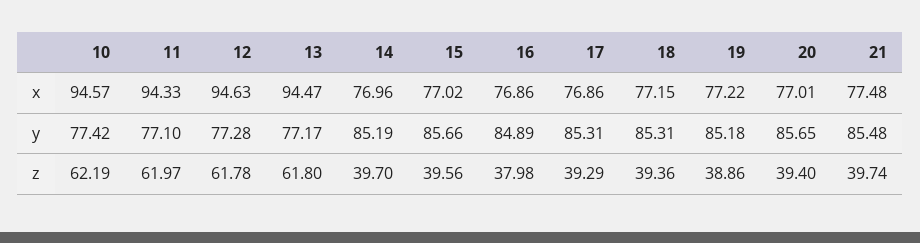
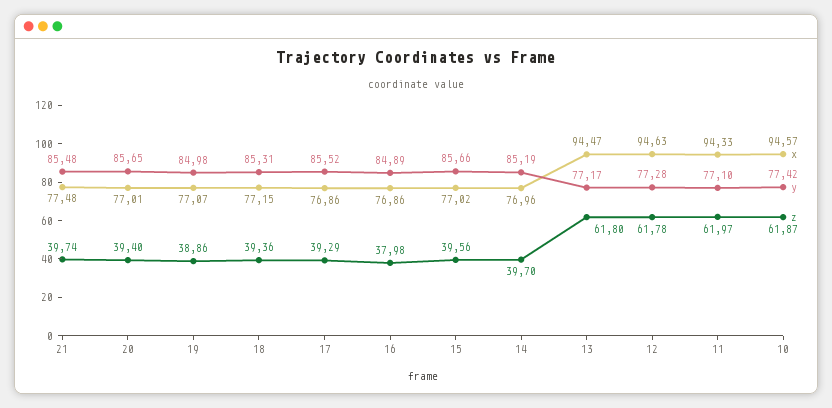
  {
    "x": {
      "10": 94.57,
      "11": 94.33,
      "12": 94.63,
      "13": 94.47,
      "14": 76.96,
      "15": 77.02,
      "16": 76.86,
      "17": 76.86,
      "18": 77.15,
-     "19": 77.22,
+     "19": 77.07,
      "20": 77.01,
      "21": 77.48
    },
    "y": {
      "10": 77.42,
      "11": 77.1,
      "12": 77.28,
      "13": 77.17,
      "14": 85.19,
      "15": 85.66,
      "16": 84.89,
-     "17": 85.31,
+     "17": 85.52,
      "18": 85.31,
-     "19": 85.18,
+     "19": 84.98,
      "20": 85.65,
      "21": 85.48
    },
    "z": {
-     "10": 62.19,
+     "10": 61.87,
      "11": 61.97,
      "12": 61.78,
      "13": 61.8,
      "14": 39.7,
      "15": 39.56,
      "16": 37.98,
      "17": 39.29,
      "18": 39.36,
      "19": 38.86,
      "20": 39.4,
      "21": 39.74
    }
  }

